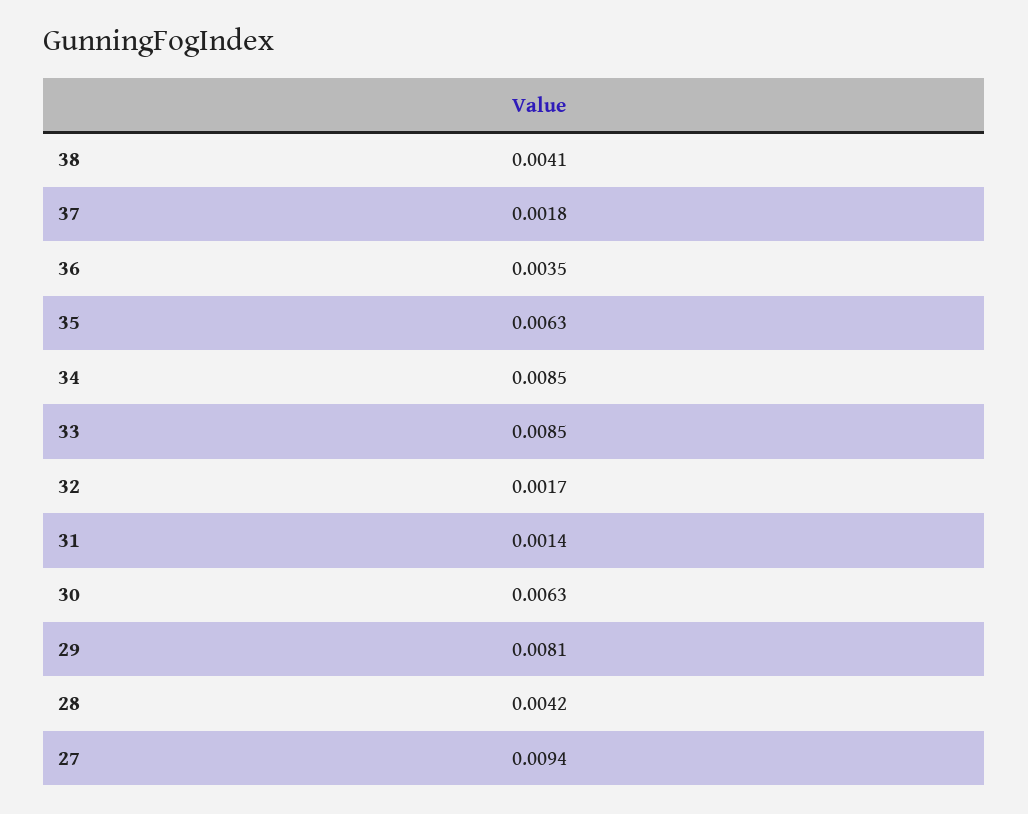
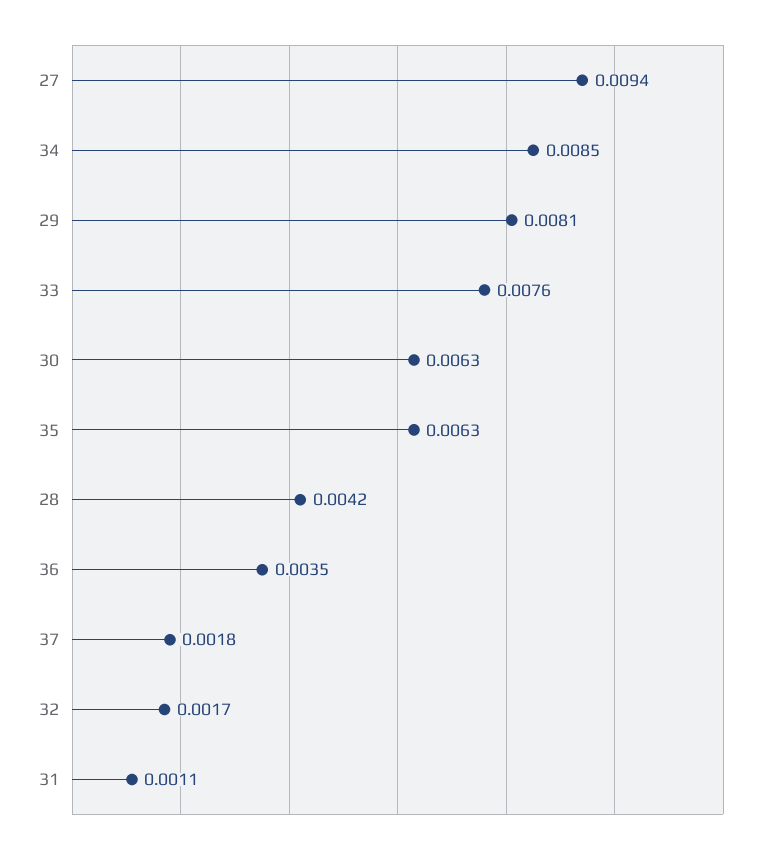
  {
-   "38": 0.0041,
    "37": 0.0018,
    "36": 0.0035,
    "35": 0.0063,
    "34": 0.0085,
-   "33": 0.0085,
+   "33": 0.0076,
    "32": 0.0017,
-   "31": 0.0014,
+   "31": 0.0011,
    "30": 0.0063,
    "29": 0.0081,
    "28": 0.0042,
    "27": 0.0094
  }

